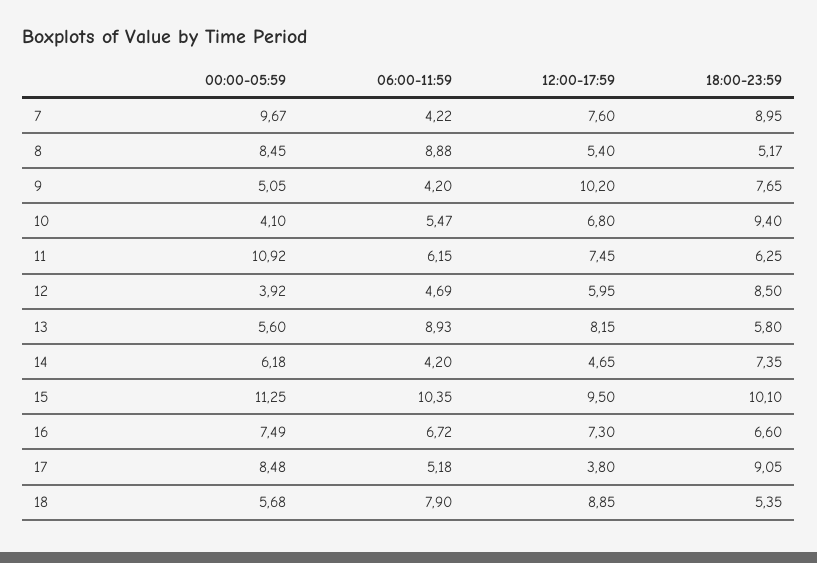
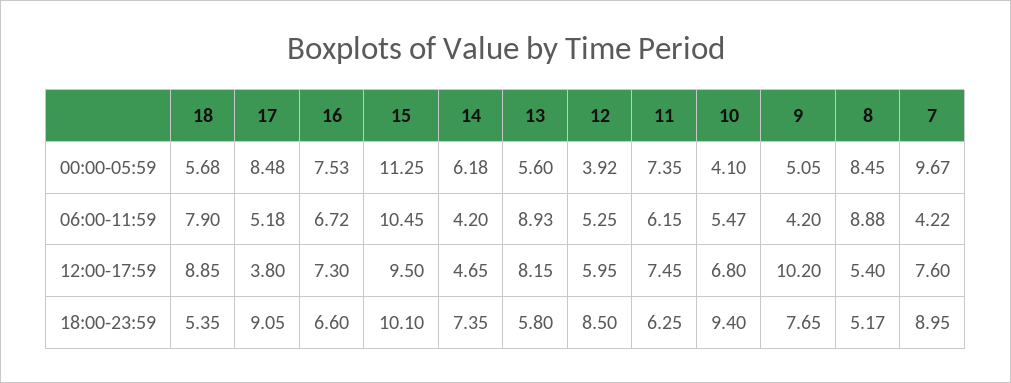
  {
    "00:00-05:59": {
      "7": 9.67,
      "8": 8.45,
      "9": 5.05,
      "10": 4.1,
-     "11": 10.92,
+     "11": 7.35,
      "12": 3.92,
      "13": 5.6,
      "14": 6.18,
      "15": 11.25,
-     "16": 7.49,
+     "16": 7.53,
      "17": 8.48,
      "18": 5.68
    },
    "06:00-11:59": {
      "7": 4.22,
      "8": 8.88,
      "9": 4.2,
      "10": 5.47,
      "11": 6.15,
-     "12": 4.69,
+     "12": 5.25,
      "13": 8.93,
      "14": 4.2,
-     "15": 10.35,
+     "15": 10.45,
      "16": 6.72,
      "17": 5.18,
      "18": 7.9
    },
    "12:00-17:59": {
      "7": 7.6,
      "8": 5.4,
      "9": 10.2,
      "10": 6.8,
      "11": 7.45,
      "12": 5.95,
      "13": 8.15,
      "14": 4.65,
      "15": 9.5,
      "16": 7.3,
      "17": 3.8,
      "18": 8.85
    },
    "18:00-23:59": {
      "7": 8.95,
      "8": 5.17,
      "9": 7.65,
      "10": 9.4,
      "11": 6.25,
      "12": 8.5,
      "13": 5.8,
      "14": 7.35,
      "15": 10.1,
      "16": 6.6,
      "17": 9.05,
      "18": 5.35
    }
  }

